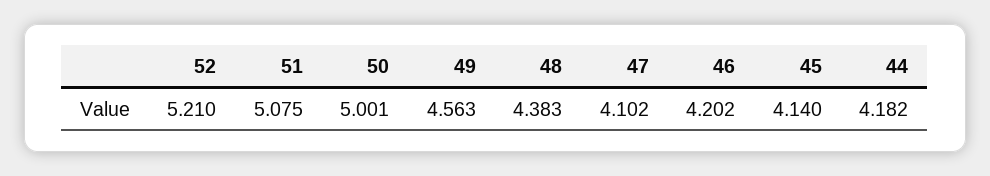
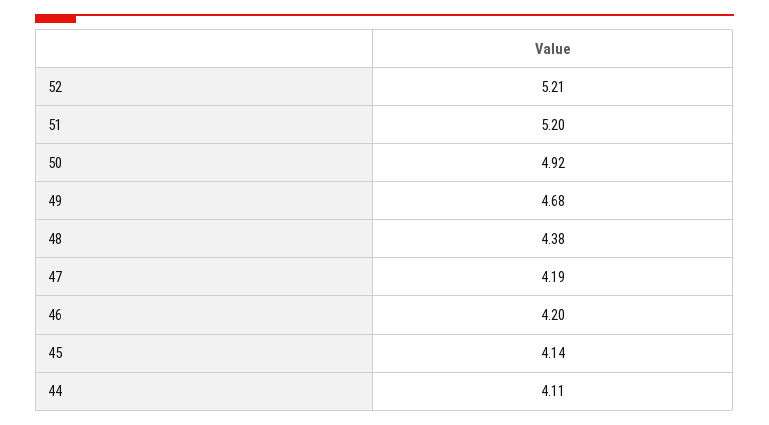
  {
    "52": 5.21,
-   "51": 5.075,
+   "51": 5.2,
-   "50": 5.001,
+   "50": 4.92,
-   "49": 4.563,
+   "49": 4.68,
    "48": 4.383,
-   "47": 4.102,
+   "47": 4.19,
    "46": 4.202,
    "45": 4.14,
-   "44": 4.182
+   "44": 4.11
  }

